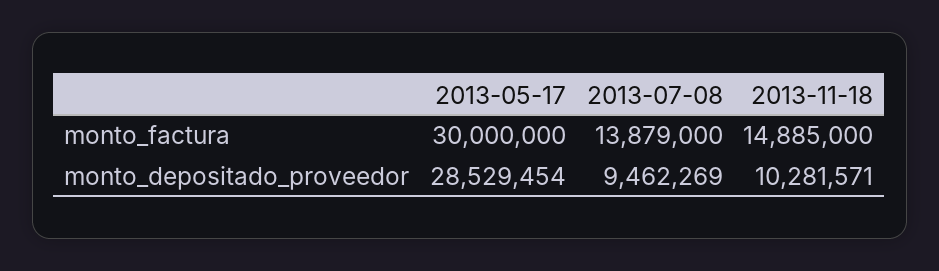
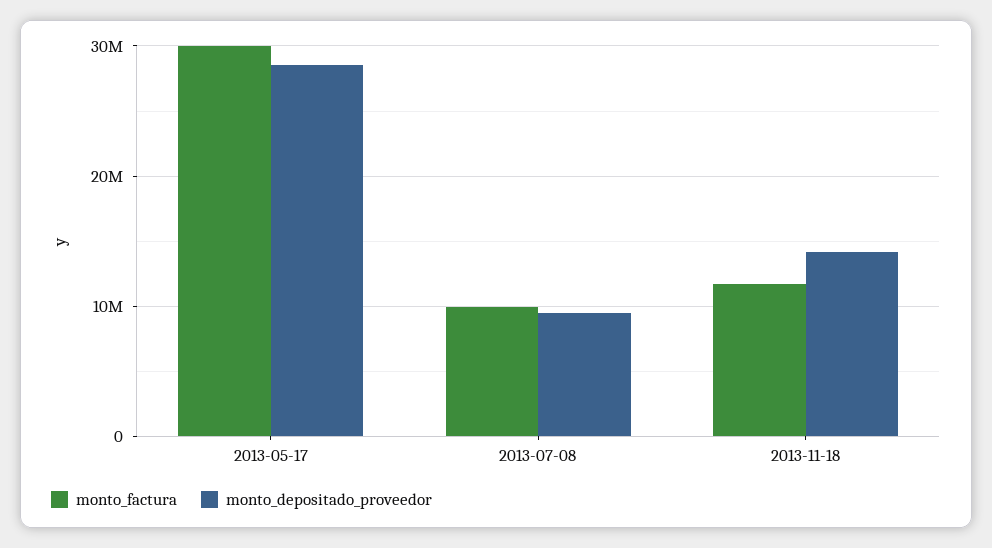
  {
    "monto_factura": {
      "2013-05-17": 30000000,
-     "2013-07-08": 13879000,
+     "2013-07-08": 10000000,
-     "2013-11-18": 14885000
+     "2013-11-18": 12000000
    },
    "monto_depositado_proveedor": {
      "2013-05-17": 28529454,
      "2013-07-08": 9462269,
-     "2013-11-18": 10281571
+     "2013-11-18": 14000000
    }
  }

